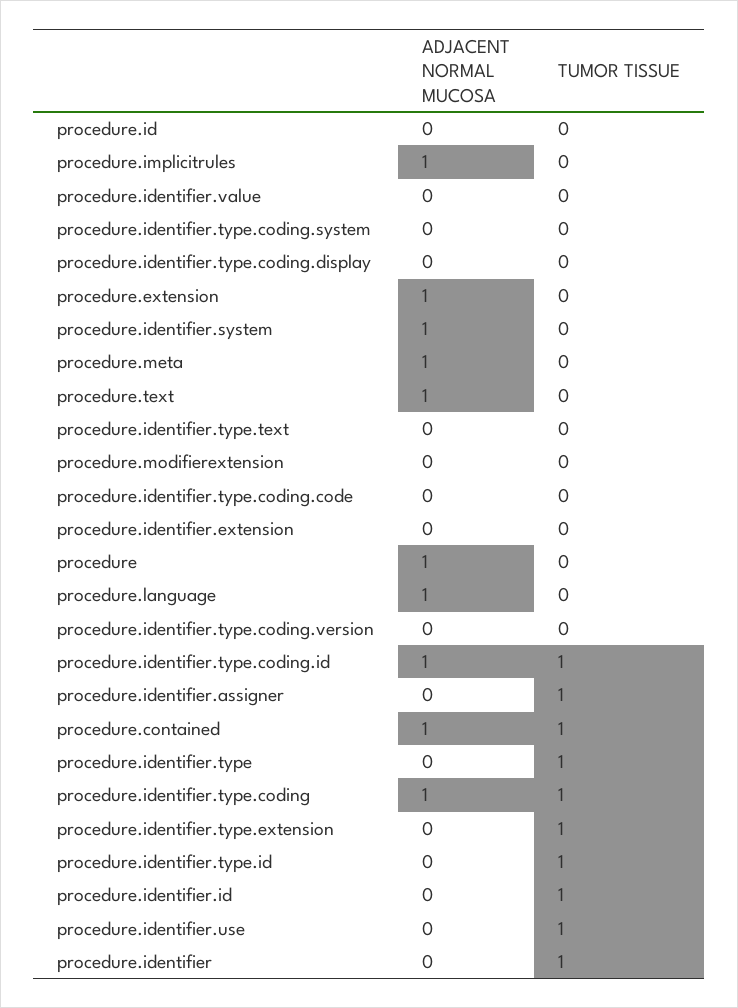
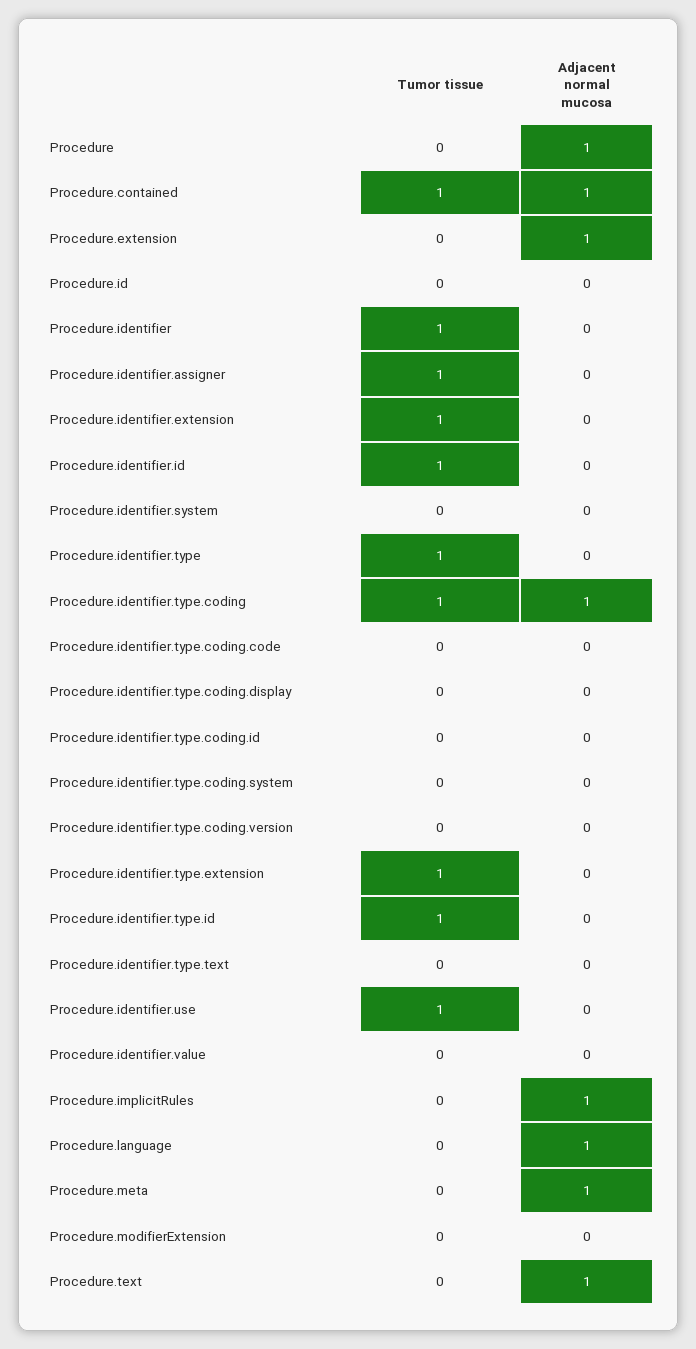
  {
    "ADJACENT NORMAL MUCOSA": {
      "procedure.id": 0,
      "procedure.implicitrules": 1,
      "procedure.identifier.value": 0,
      "procedure.identifier.type.coding.system": 0,
      "procedure.identifier.type.coding.display": 0,
      "procedure.extension": 1,
-     "procedure.identifier.system": 1,
+     "procedure.identifier.system": 0,
      "procedure.meta": 1,
      "procedure.text": 1,
      "procedure.identifier.type.text": 0,
      "procedure.modifierextension": 0,
      "procedure.identifier.type.coding.code": 0,
      "procedure.identifier.extension": 0,
      "procedure": 1,
      "procedure.language": 1,
      "procedure.identifier.type.coding.version": 0,
-     "procedure.identifier.type.coding.id": 1,
+     "procedure.identifier.type.coding.id": 0,
      "procedure.identifier.assigner": 0,
      "procedure.contained": 1,
      "procedure.identifier.type": 0,
      "procedure.identifier.type.coding": 1,
      "procedure.identifier.type.extension": 0,
      "procedure.identifier.type.id": 0,
      "procedure.identifier.id": 0,
      "procedure.identifier.use": 0,
      "procedure.identifier": 0
    },
    "TUMOR TISSUE": {
      "procedure.id": 0,
      "procedure.implicitrules": 0,
      "procedure.identifier.value": 0,
      "procedure.identifier.type.coding.system": 0,
      "procedure.identifier.type.coding.display": 0,
      "procedure.extension": 0,
      "procedure.identifier.system": 0,
      "procedure.meta": 0,
      "procedure.text": 0,
      "procedure.identifier.type.text": 0,
      "procedure.modifierextension": 0,
      "procedure.identifier.type.coding.code": 0,
-     "procedure.identifier.extension": 0,
+     "procedure.identifier.extension": 1,
      "procedure": 0,
      "procedure.language": 0,
      "procedure.identifier.type.coding.version": 0,
-     "procedure.identifier.type.coding.id": 1,
+     "procedure.identifier.type.coding.id": 0,
      "procedure.identifier.assigner": 1,
      "procedure.contained": 1,
      "procedure.identifier.type": 1,
      "procedure.identifier.type.coding": 1,
      "procedure.identifier.type.extension": 1,
      "procedure.identifier.type.id": 1,
      "procedure.identifier.id": 1,
      "procedure.identifier.use": 1,
      "procedure.identifier": 1
    }
  }

